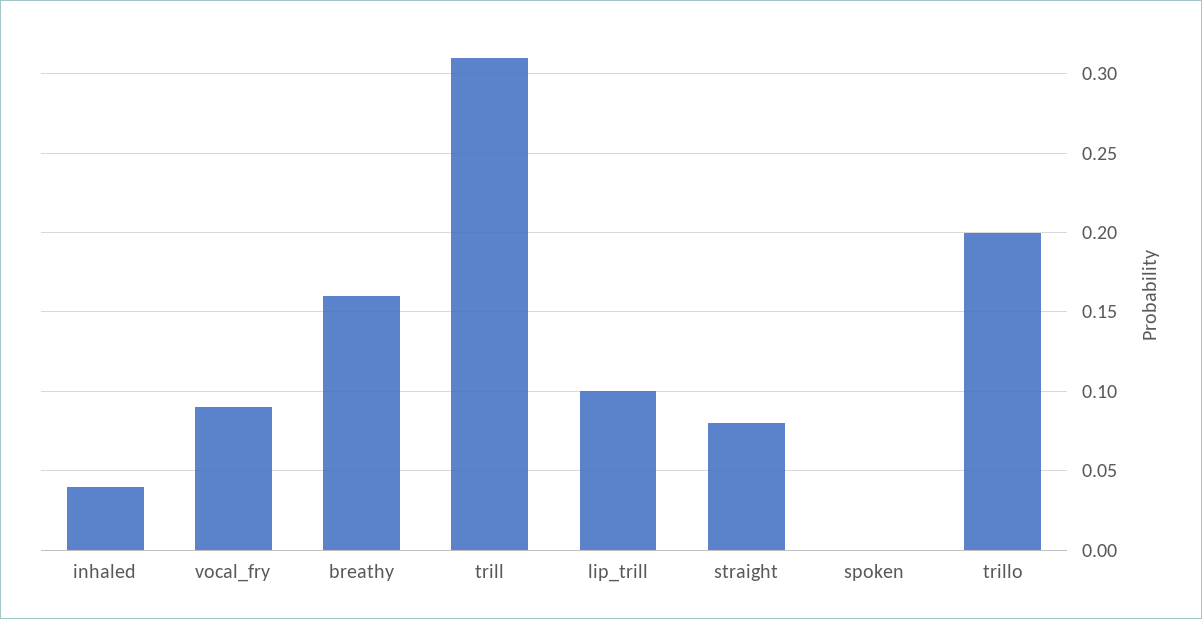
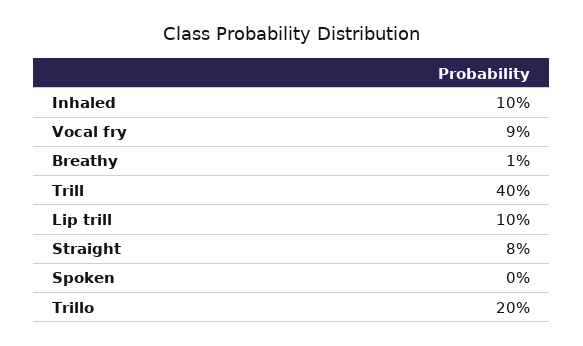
  {
-   "inhaled": 0.04,
+   "inhaled": 0.1,
    "vocal_fry": 0.09,
-   "breathy": 0.16,
+   "breathy": 0.01,
-   "trill": 0.31,
+   "trill": 0.4,
    "lip_trill": 0.1,
    "straight": 0.08,
    "spoken": 0,
    "trillo": 0.2
  }

